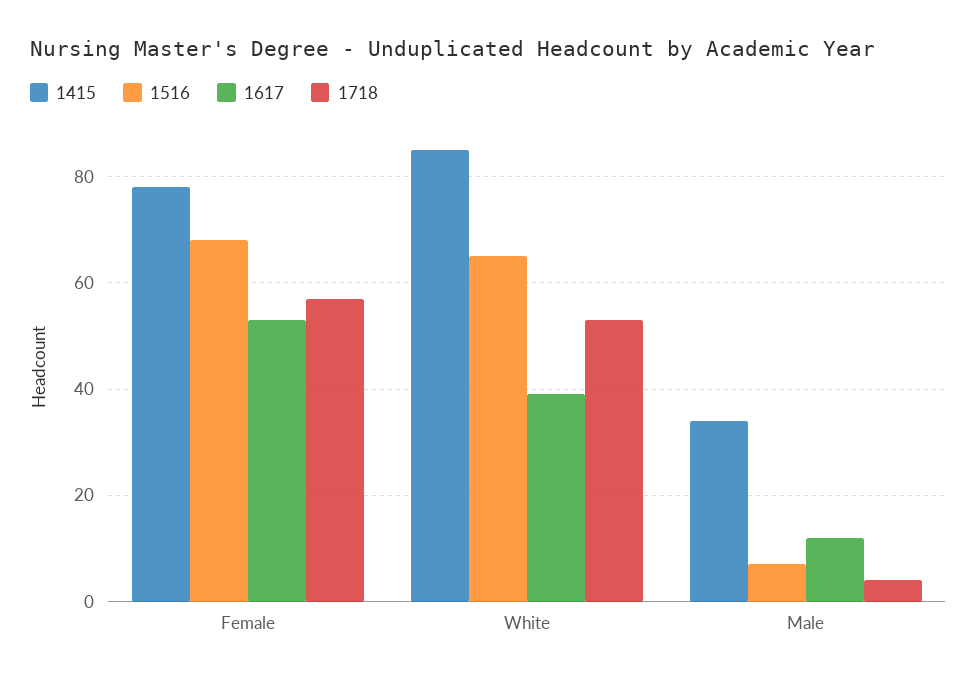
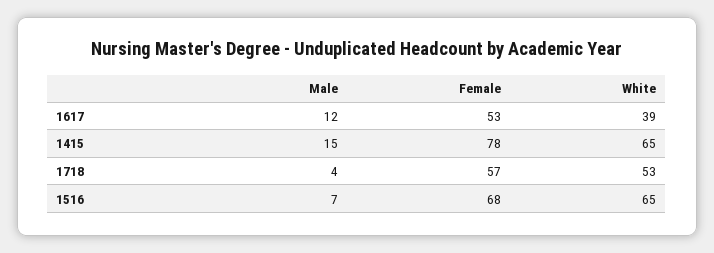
  {
    "1415": {
      "Female": 78,
-     "White": 85,
+     "White": 65,
-     "Male": 35
+     "Male": 15
    },
    "1516": {
      "Female": 68,
      "White": 65,
      "Male": 7
    },
    "1617": {
      "Female": 53,
      "White": 39,
      "Male": 12
    },
    "1718": {
      "Female": 57,
      "White": 53,
      "Male": 4
    }
  }

